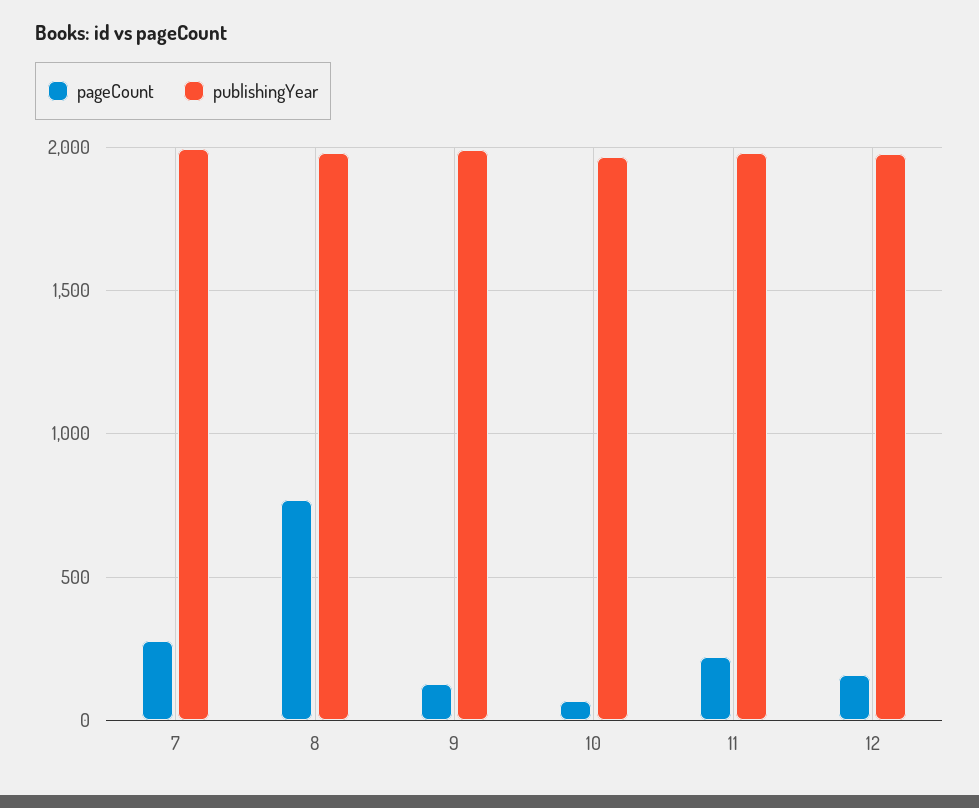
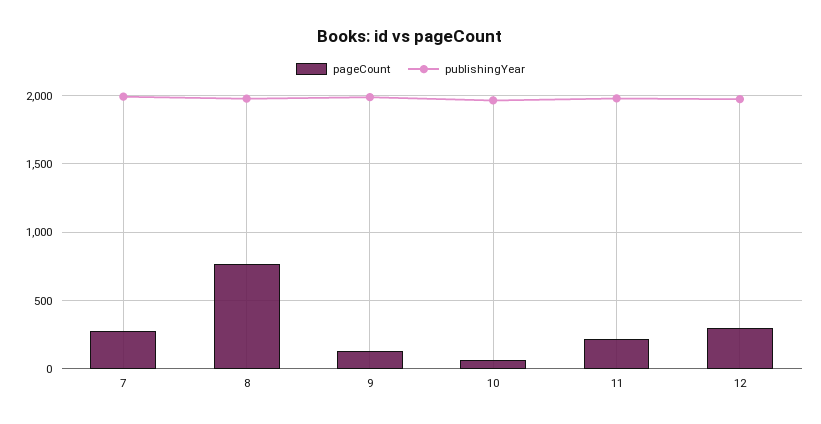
  {
    "pageCount": {
      "7": 300,
      "8": 750,
      "9": 150,
      "10": 50,
      "11": 200,
-     "12": 150
+     "12": 300
    },
    "publishingYear": {
      "7": 2000,
      "8": 2000,
      "9": 2000,
      "10": 1950,
      "11": 2000,
      "12": 1950
    }
  }

